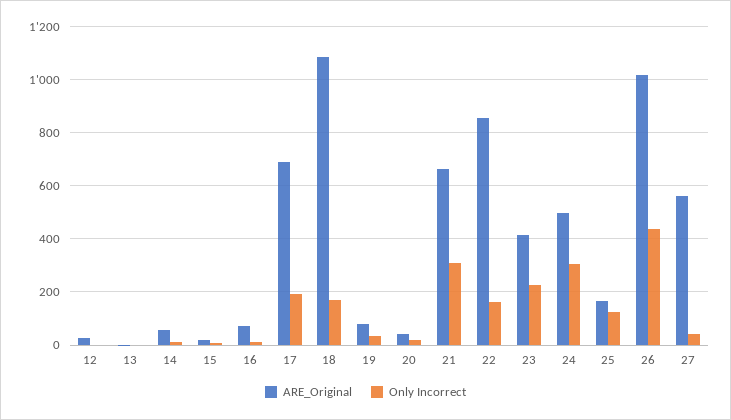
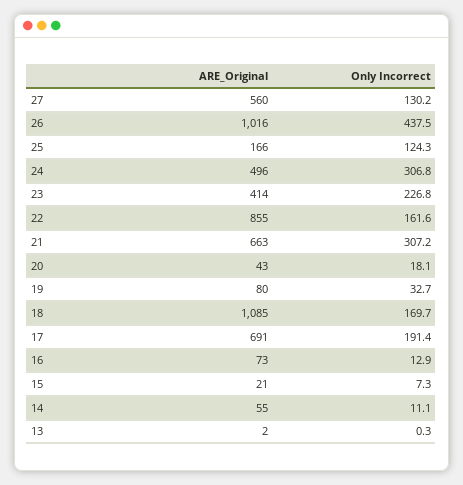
  {
    "ARE_Original": {
-     "12": 25,
      "13": 2,
      "14": 55,
      "15": 21,
      "16": 73,
      "17": 691,
      "18": 1085,
      "19": 80,
      "20": 43,
      "21": 663,
      "22": 855,
      "23": 414,
      "24": 496,
      "25": 166,
      "26": 1016,
      "27": 560
    },
    "Only Incorrect": {
-     "12": 0,
      "13": 0.3,
      "14": 11.1,
      "15": 7.3,
      "16": 12.9,
      "17": 191.4,
      "18": 169.7,
      "19": 32.7,
      "20": 18.1,
      "21": 307.2,
      "22": 161.6,
      "23": 226.8,
      "24": 306.8,
      "25": 124.3,
      "26": 437.5,
-     "27": 50
+     "27": 130.2
    }
  }

